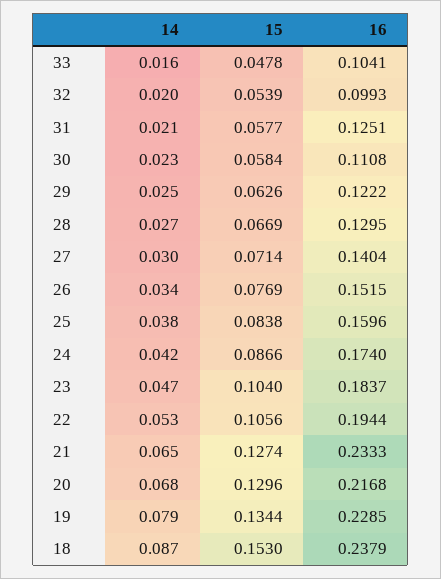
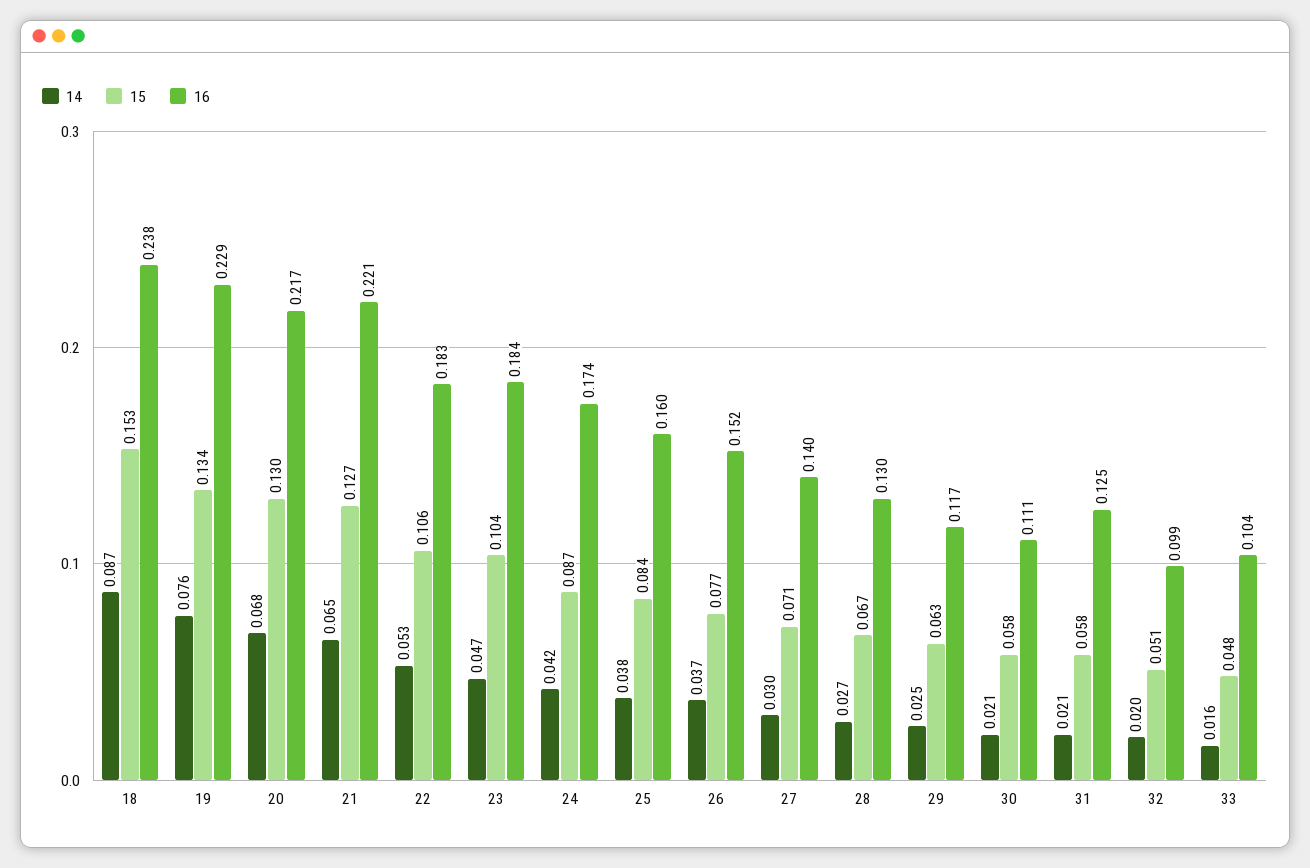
  {
    "14": {
      "33": 0.016,
      "32": 0.02,
      "31": 0.021,
-     "30": 0.023,
+     "30": 0.021,
      "29": 0.025,
      "28": 0.027,
      "27": 0.03,
-     "26": 0.034,
+     "26": 0.037,
      "25": 0.038,
      "24": 0.042,
      "23": 0.047,
      "22": 0.053,
      "21": 0.065,
      "20": 0.068,
-     "19": 0.079,
+     "19": 0.076,
      "18": 0.087
    },
    "15": {
      "33": 0.0478,
-     "32": 0.0539,
+     "32": 0.051,
      "31": 0.0577,
      "30": 0.0584,
      "29": 0.0626,
      "28": 0.0669,
      "27": 0.0714,
      "26": 0.0769,
      "25": 0.0838,
      "24": 0.0866,
      "23": 0.104,
      "22": 0.1056,
      "21": 0.1274,
      "20": 0.1296,
      "19": 0.1344,
      "18": 0.153
    },
    "16": {
      "33": 0.1041,
      "32": 0.0993,
      "31": 0.1251,
      "30": 0.1108,
-     "29": 0.1222,
+     "29": 0.117,
      "28": 0.1295,
      "27": 0.1404,
      "26": 0.1515,
      "25": 0.1596,
      "24": 0.174,
      "23": 0.1837,
-     "22": 0.1944,
+     "22": 0.183,
-     "21": 0.2333,
+     "21": 0.221,
      "20": 0.2168,
      "19": 0.2285,
      "18": 0.2379
    }
  }

